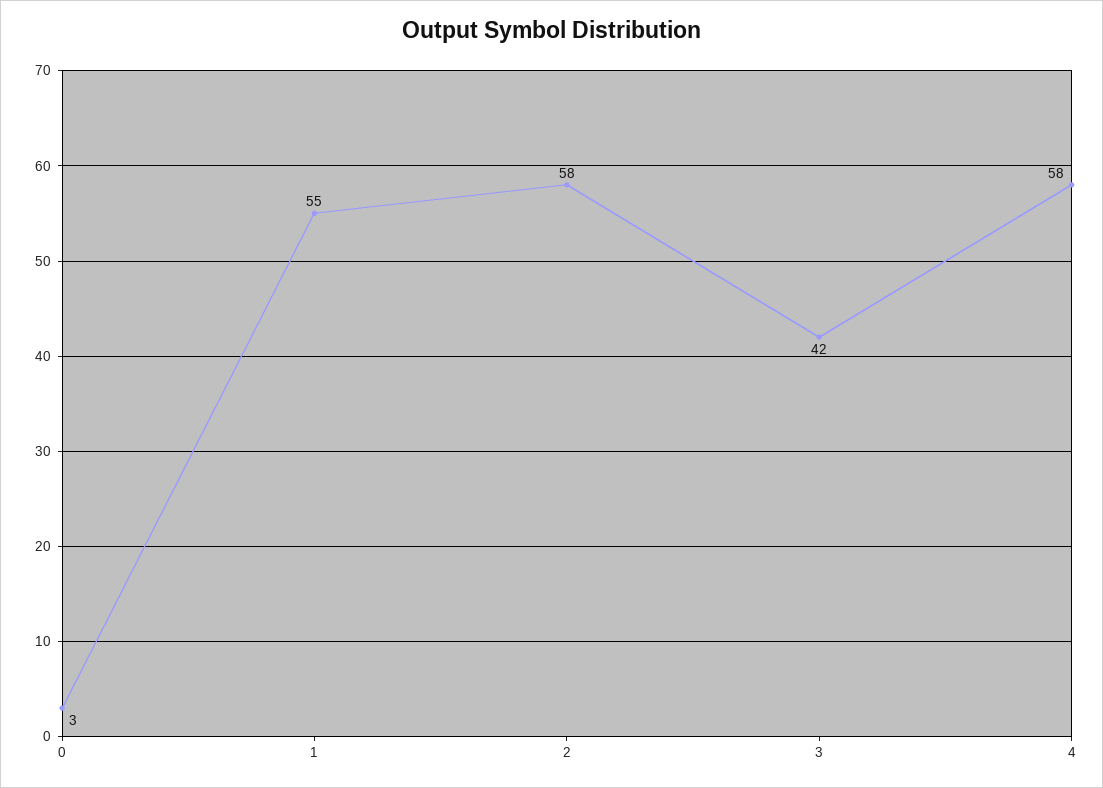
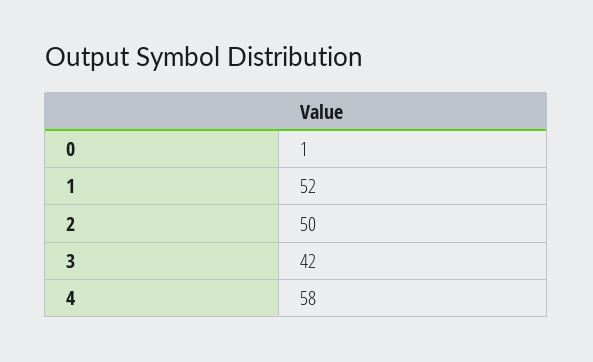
  {
-   "0": 3,
+   "0": 1,
-   "1": 55,
+   "1": 52,
-   "2": 58,
+   "2": 50,
    "3": 42,
    "4": 58
  }

